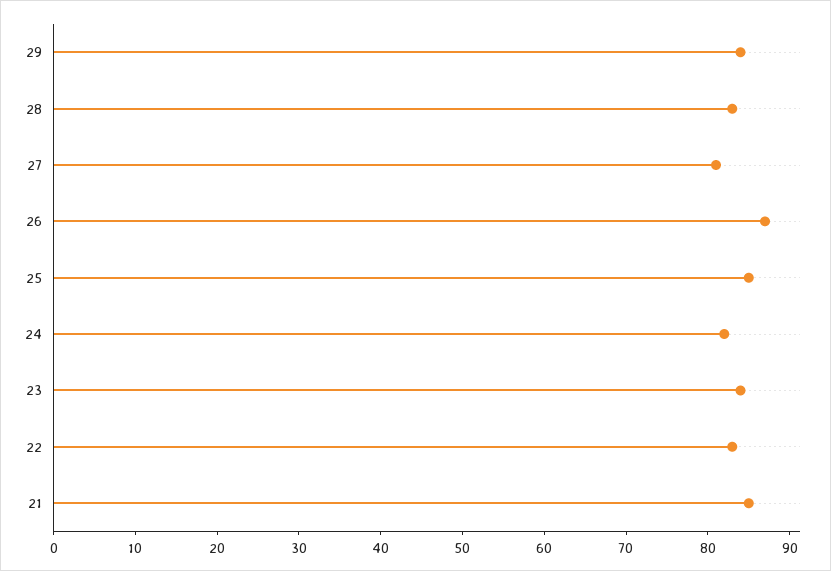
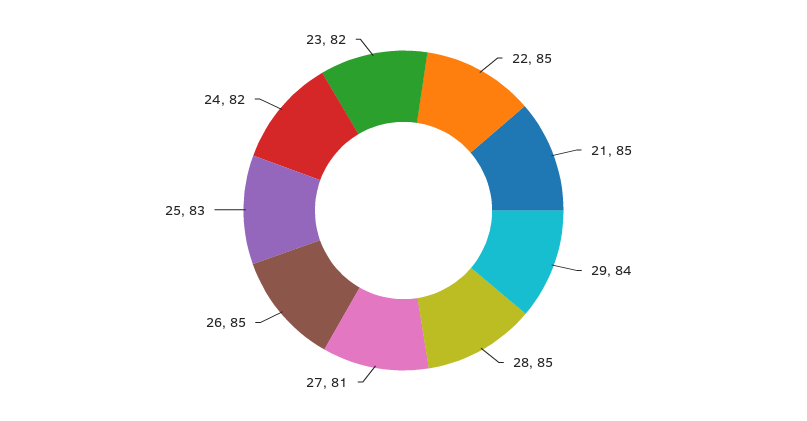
  {
    "29": 84,
-   "28": 83,
+   "28": 85,
    "27": 81,
-   "26": 87,
+   "26": 85,
-   "25": 85,
+   "25": 83,
    "24": 82,
-   "23": 84,
+   "23": 82,
-   "22": 83,
+   "22": 85,
    "21": 85
  }

